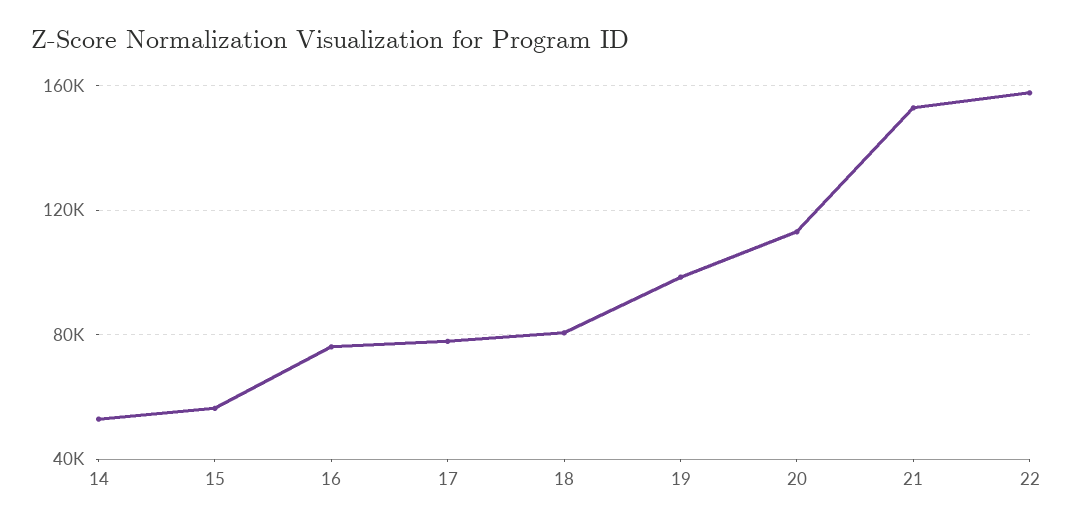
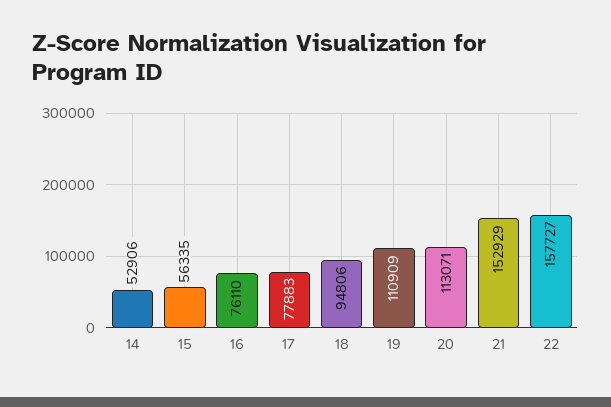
  {
    "14": 52906,
    "15": 56335,
    "16": 76110,
    "17": 77883,
-   "18": 80000,
+   "18": 94806,
-   "19": 100000,
+   "19": 110909,
    "20": 113071,
    "21": 152929,
    "22": 157727
  }

